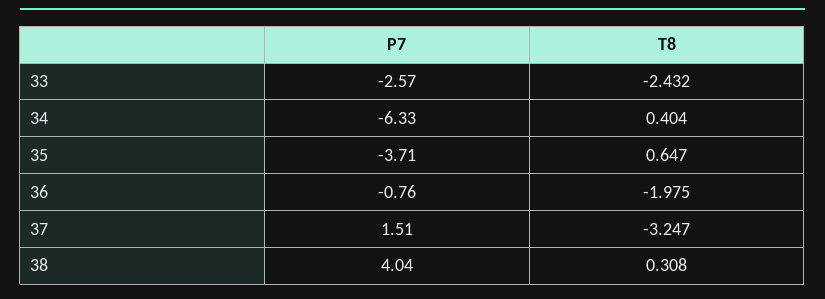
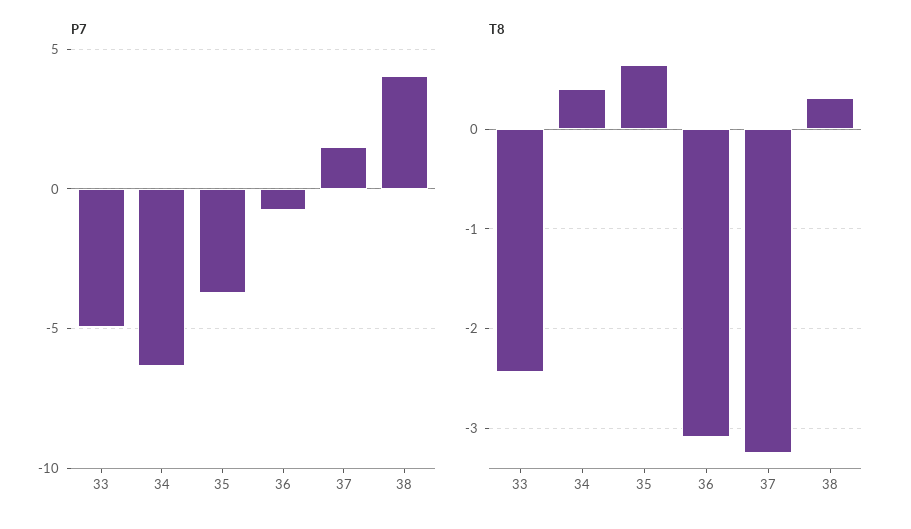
  {
    "P7": {
-     "33": -2.57,
+     "33": -5,
      "34": -6.33,
      "35": -3.71,
      "36": -0.76,
      "37": 1.51,
      "38": 4.04
    },
    "T8": {
      "33": -2.432,
      "34": 0.404,
      "35": 0.647,
-     "36": -1.975,
+     "36": -3.1,
      "37": -3.247,
      "38": 0.308
    }
  }

